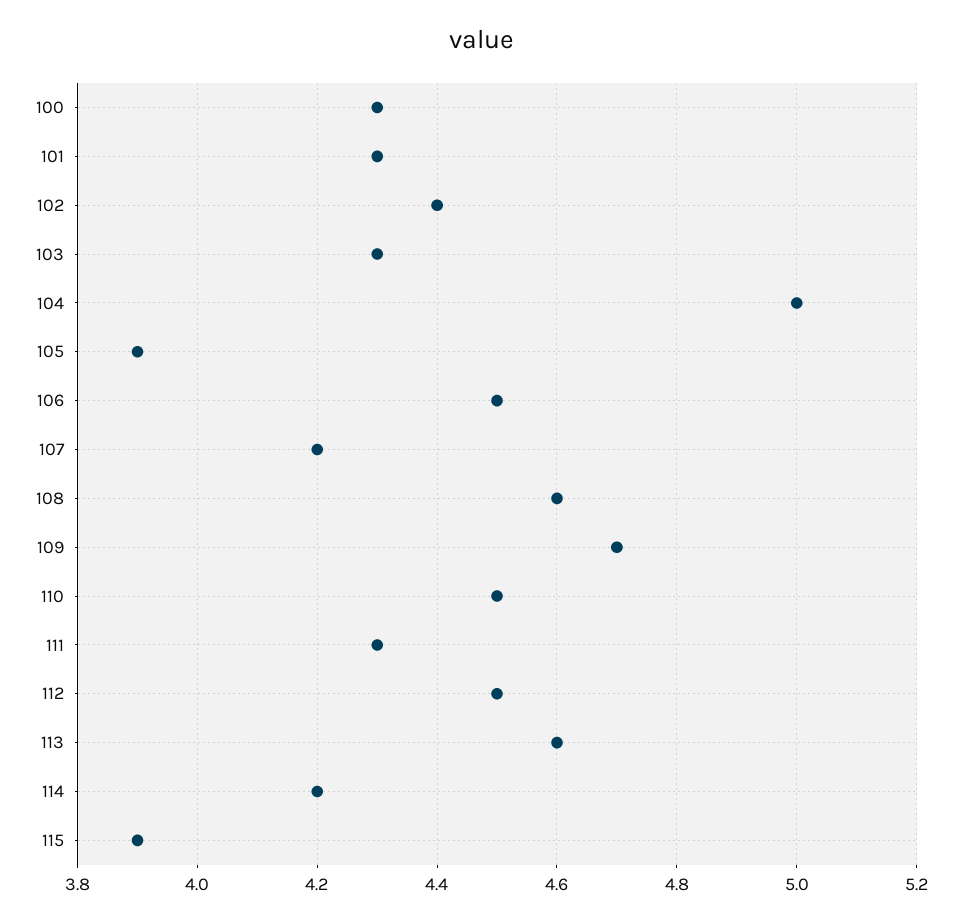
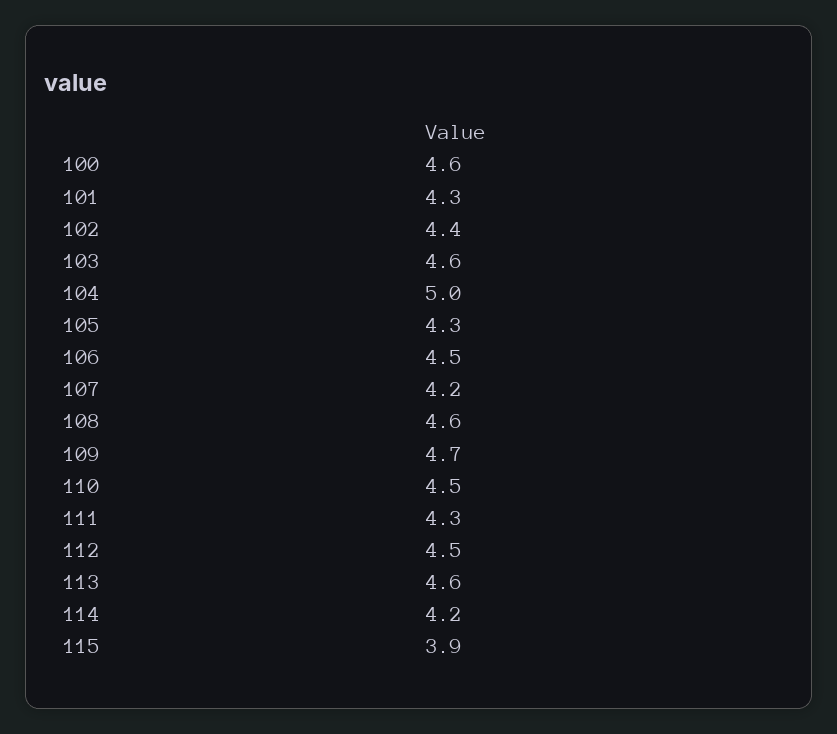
  {
-   "100": 4.3,
+   "100": 4.6,
    "101": 4.3,
    "102": 4.4,
-   "103": 4.3,
+   "103": 4.6,
    "104": 5,
-   "105": 3.9,
+   "105": 4.3,
    "106": 4.5,
    "107": 4.2,
    "108": 4.6,
    "109": 4.7,
    "110": 4.5,
    "111": 4.3,
    "112": 4.5,
    "113": 4.6,
    "114": 4.2,
    "115": 3.9
  }

